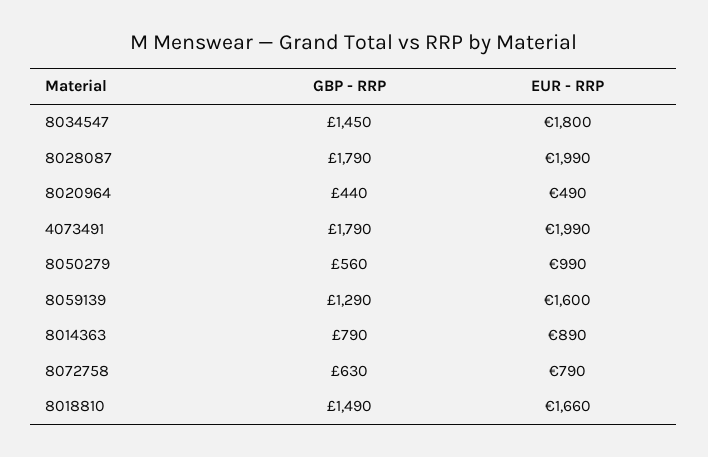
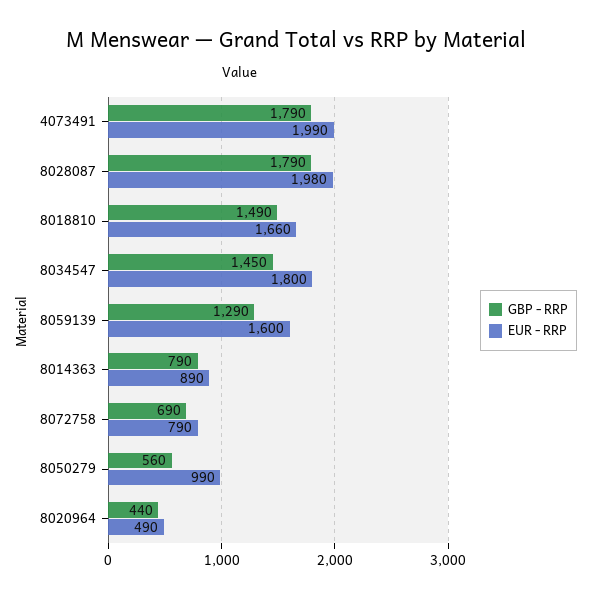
  {
    "GBP - RRP": {
      "8034547": 1450,
      "8028087": 1790,
      "8020964": 440,
      "4073491": 1790,
      "8050279": 560,
      "8059139": 1290,
      "8014363": 790,
-     "8072758": 630,
+     "8072758": 690,
      "8018810": 1490
    },
    "EUR - RRP": {
      "8034547": 1800,
-     "8028087": 1990,
+     "8028087": 1980,
      "8020964": 490,
      "4073491": 1990,
      "8050279": 990,
      "8059139": 1600,
      "8014363": 890,
      "8072758": 790,
      "8018810": 1660
    }
  }

